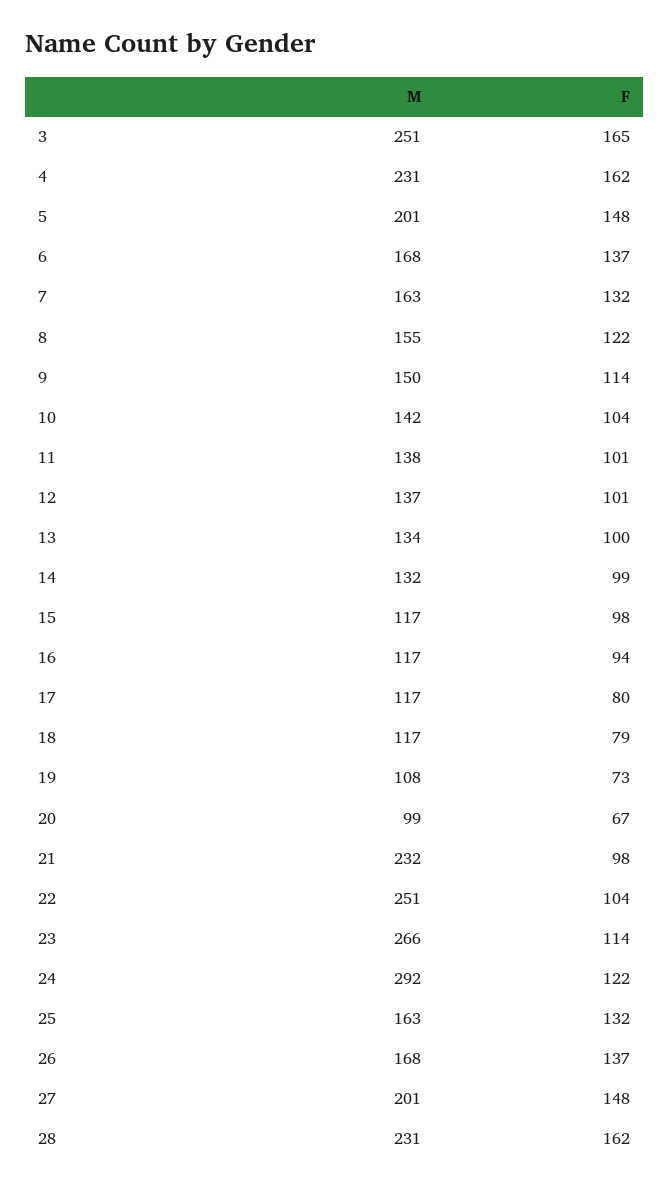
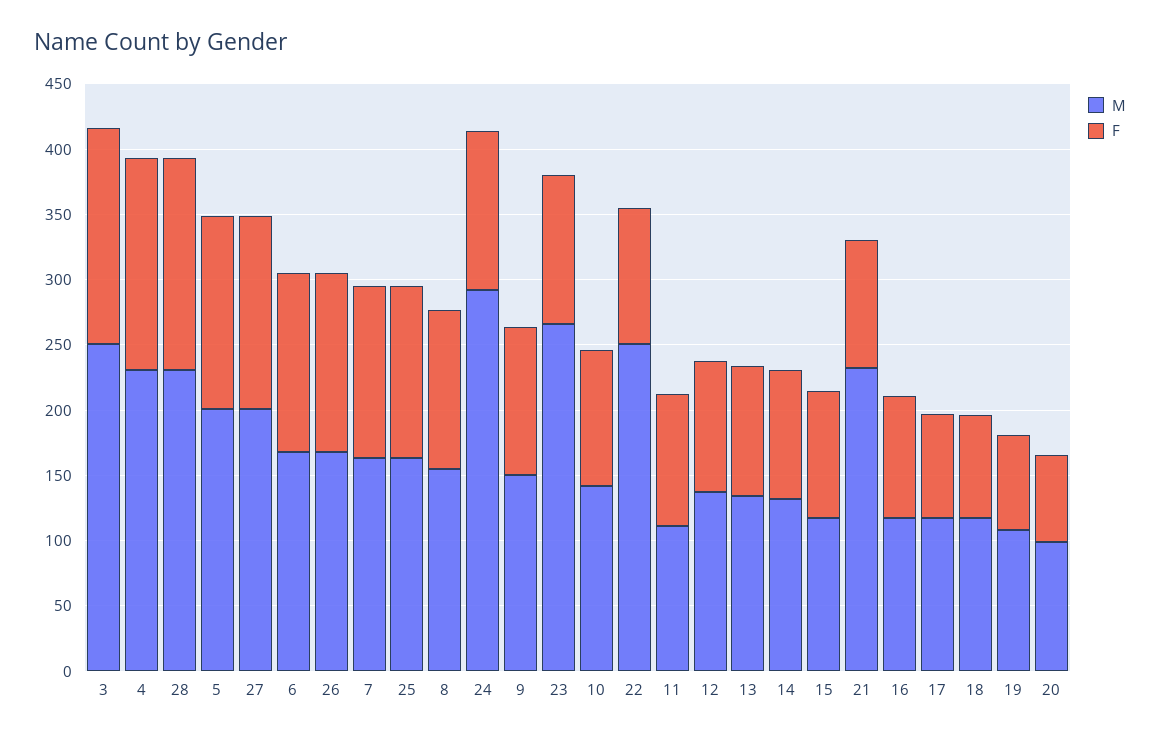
  {
    "M": {
      "3": 251,
      "4": 231,
      "5": 201,
      "6": 168,
      "7": 163,
      "8": 155,
      "9": 150,
      "10": 142,
-     "11": 138,
+     "11": 110,
      "12": 137,
      "13": 134,
      "14": 132,
      "15": 117,
      "16": 117,
      "17": 117,
      "18": 117,
      "19": 108,
      "20": 99,
      "21": 232,
      "22": 251,
      "23": 266,
      "24": 292,
      "25": 163,
      "26": 168,
      "27": 201,
      "28": 231
    },
    "F": {
      "3": 165,
      "4": 162,
      "5": 148,
      "6": 137,
      "7": 132,
      "8": 122,
      "9": 114,
      "10": 104,
      "11": 101,
      "12": 101,
      "13": 100,
      "14": 99,
      "15": 98,
      "16": 94,
      "17": 80,
      "18": 79,
      "19": 73,
      "20": 67,
      "21": 98,
      "22": 104,
      "23": 114,
      "24": 122,
      "25": 132,
      "26": 137,
      "27": 148,
      "28": 162
    }
  }

